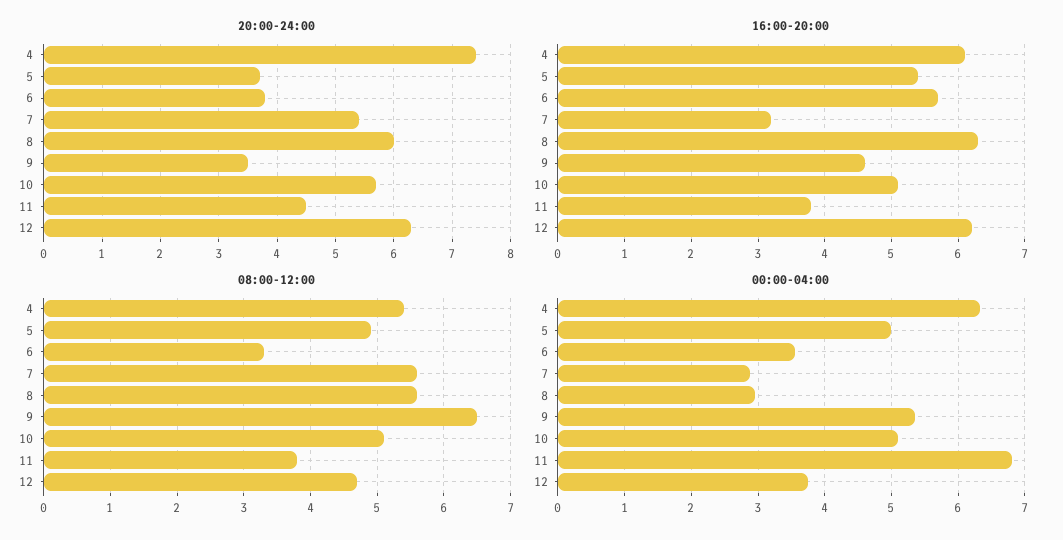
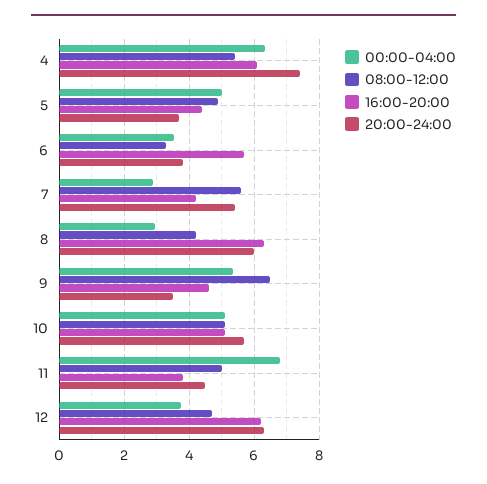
  {
    "20:00-24:00": {
      "4": 7.4,
      "5": 3.8,
      "6": 3.8,
      "7": 5.4,
      "8": 6,
      "9": 3.6,
      "10": 5.8,
      "11": 4.6,
      "12": 6.4
    },
    "16:00-20:00": {
      "4": 6.1,
-     "5": 5.4,
+     "5": 4.4,
      "6": 5.7,
-     "7": 3.2,
+     "7": 4.2,
      "8": 6.3,
      "9": 4.6,
      "10": 5.1,
      "11": 3.8,
      "12": 6.2
    },
    "08:00-12:00": {
      "4": 5.4,
      "5": 4.9,
      "6": 3.3,
      "7": 5.6,
-     "8": 5.6,
+     "8": 4.2,
      "9": 6.5,
      "10": 5.1,
-     "11": 3.8,
+     "11": 5,
      "12": 4.7
    },
    "00:00-04:00": {
      "4": 6.3,
      "5": 5,
      "6": 3.6,
      "7": 2.9,
      "8": 3,
      "9": 5.4,
      "10": 5.1,
      "11": 6.8,
      "12": 3.8
    }
  }

